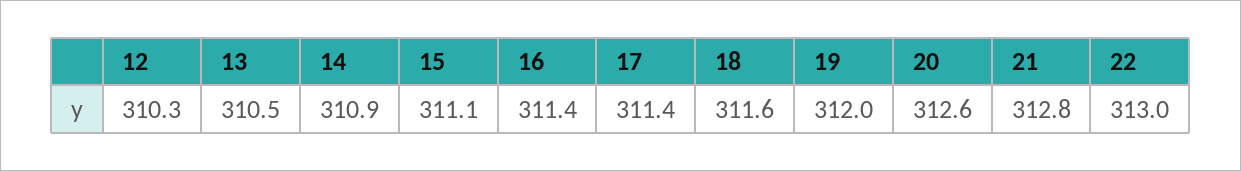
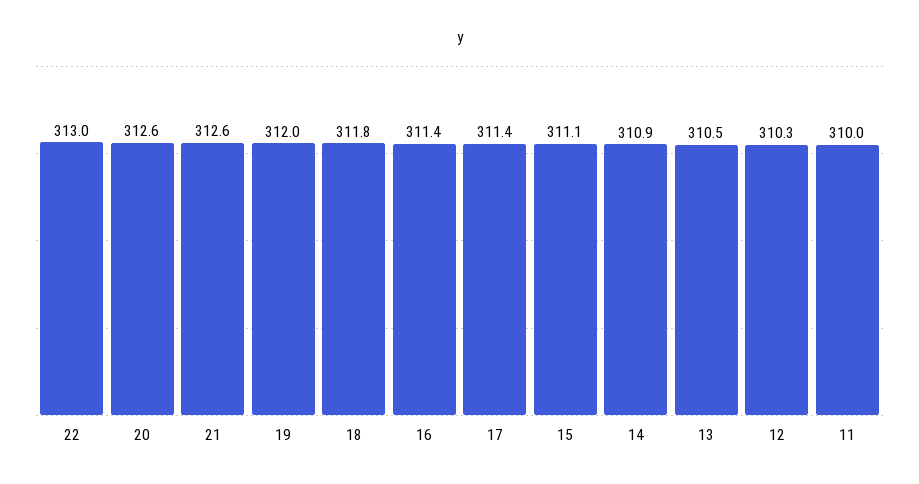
  {
    "12": 310.3,
    "13": 310.5,
    "14": 310.9,
    "15": 311.1,
    "16": 311.4,
    "17": 311.4,
-   "18": 311.6,
+   "18": 311.8,
    "19": 312,
    "20": 312.6,
-   "21": 312.8,
+   "21": 312.6,
-   "22": 313
+   "22": 313,
+   "11": 310
  }

